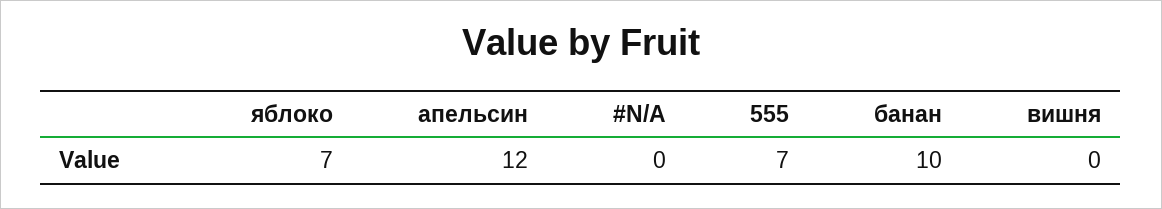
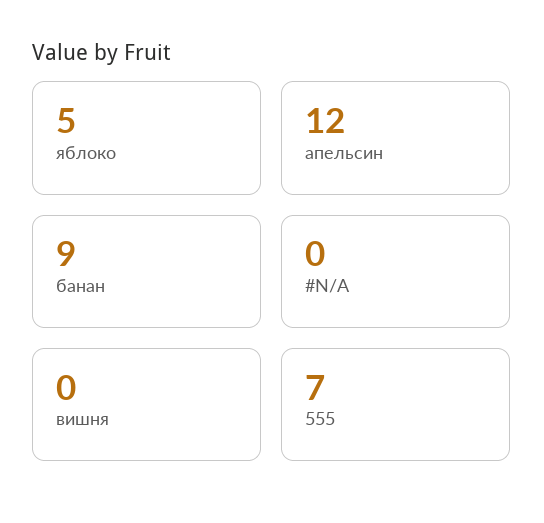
  {
-   "яблоко": 7,
+   "яблоко": 5,
    "апельсин": 12,
    "#N/A": 0,
    "555": 7,
-   "банан": 10,
+   "банан": 9,
    "вишня": 0
  }

